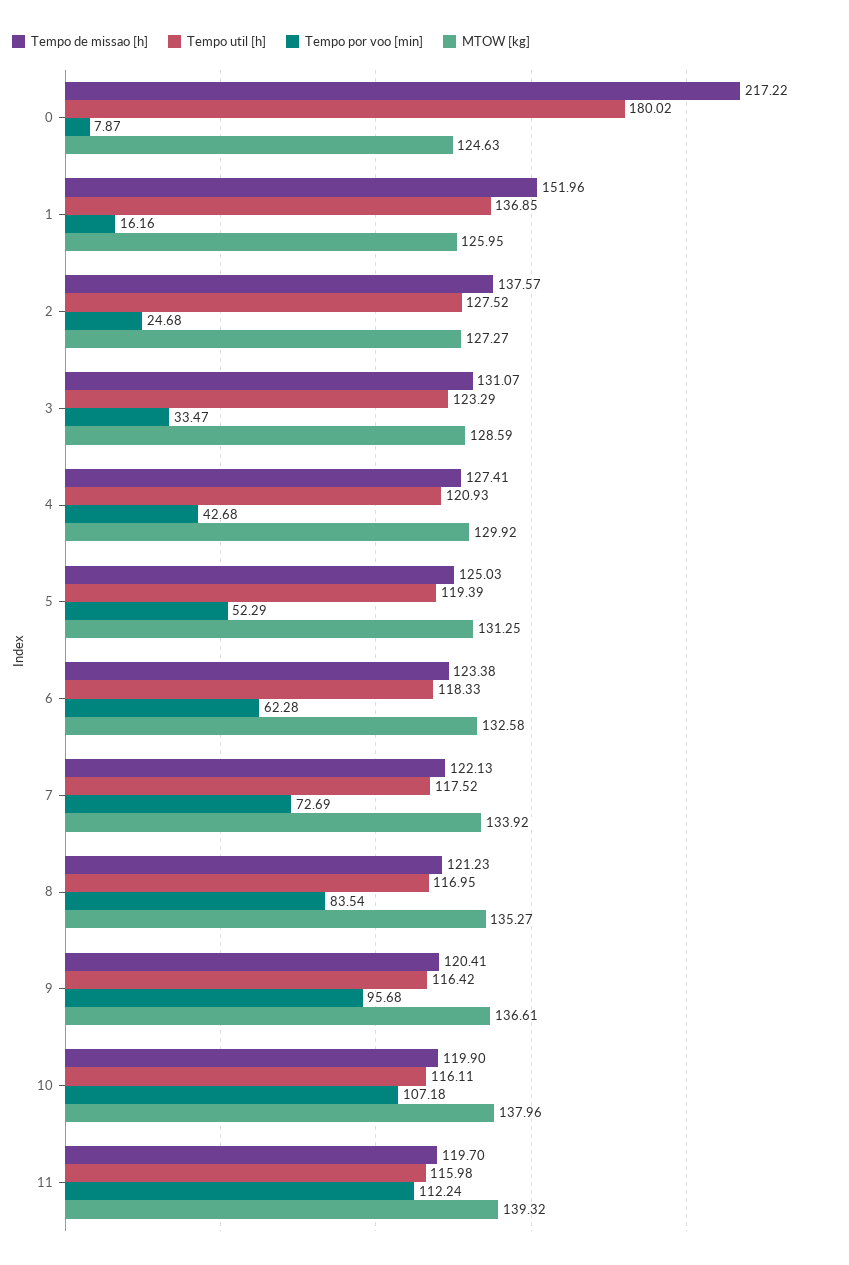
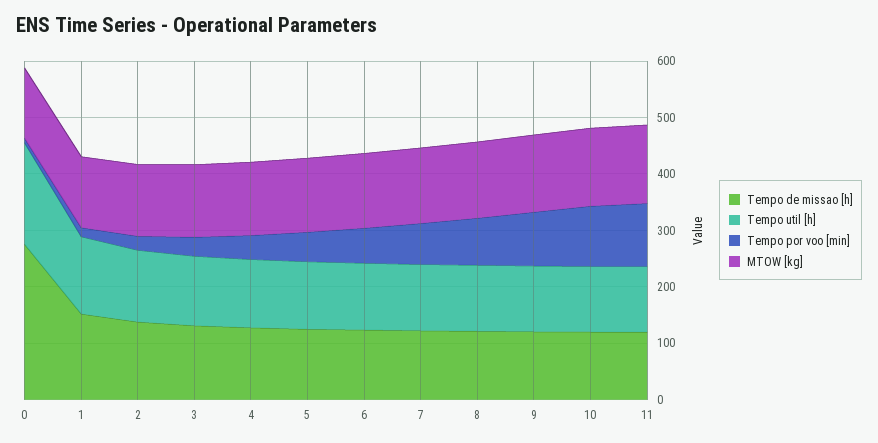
  {
    "Tempo de missao [h]": {
-     "0": 217.22,
+     "0": 280,
      "1": 151.96,
      "2": 137.57,
      "3": 131.07,
      "4": 127.41,
      "5": 125.03,
      "6": 123.38,
      "7": 122.13,
      "8": 121.23,
      "9": 120.41,
      "10": 119.9,
      "11": 119.7
    },
    "Tempo util [h]": {
      "0": 180.02,
      "1": 136.85,
      "2": 127.52,
      "3": 123.29,
      "4": 120.93,
      "5": 119.39,
      "6": 118.33,
      "7": 117.52,
      "8": 116.95,
      "9": 116.42,
      "10": 116.11,
      "11": 115.98
    },
    "Tempo por voo [min]": {
      "0": 7.87,
      "1": 16.16,
      "2": 24.68,
      "3": 33.47,
      "4": 42.68,
      "5": 52.29,
      "6": 62.28,
      "7": 72.69,
      "8": 83.54,
      "9": 95.68,
      "10": 107.18,
      "11": 112.24
    },
    "MTOW [kg]": {
      "0": 124.63,
      "1": 125.95,
      "2": 127.27,
      "3": 128.59,
      "4": 129.92,
      "5": 131.25,
      "6": 132.58,
      "7": 133.92,
      "8": 135.27,
      "9": 136.61,
      "10": 137.96,
      "11": 139.32
    }
  }

